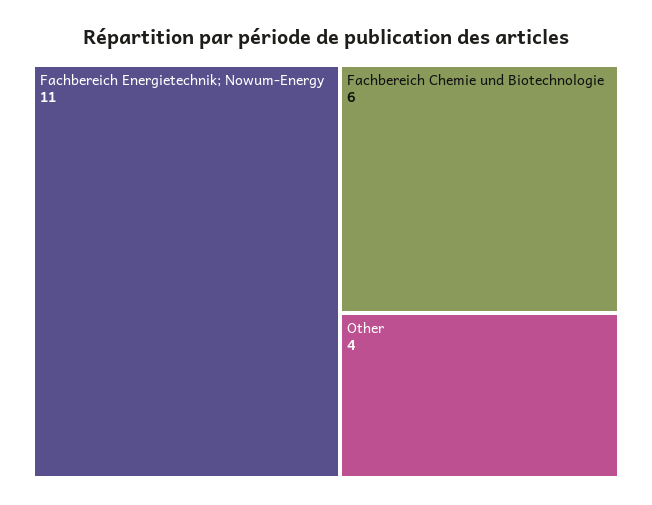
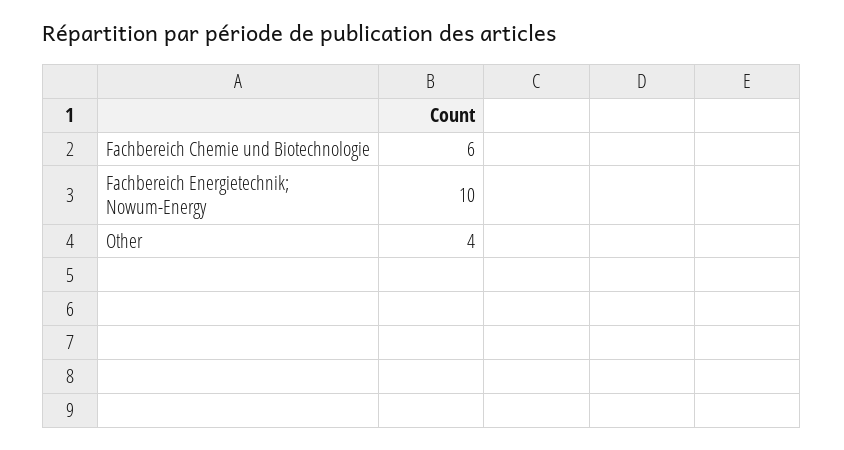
  {
-   "Fachbereich Energietechnik; Nowum-Energy": 11,
+   "Fachbereich Energietechnik; Nowum-Energy": 10,
    "Fachbereich Chemie und Biotechnologie": 6,
    "Other": 4
  }

